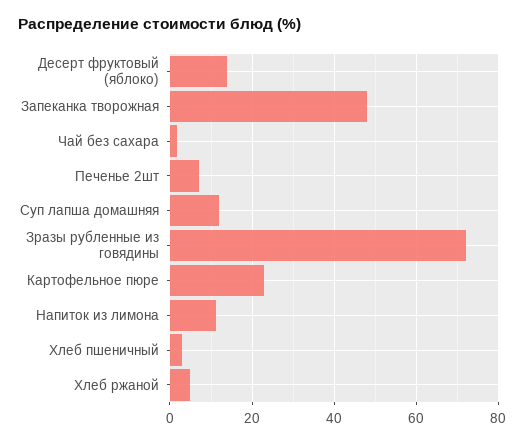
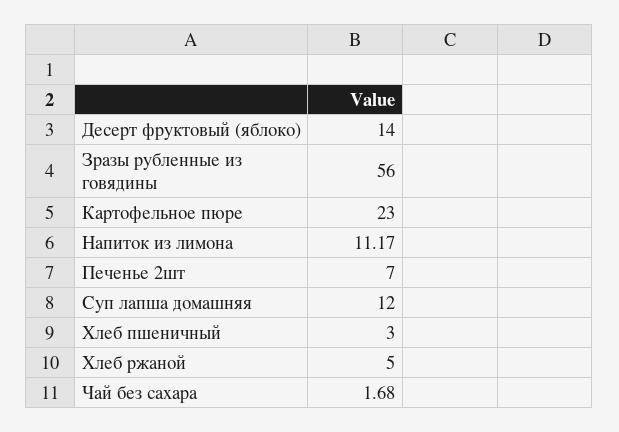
  {
    "Десерт фруктовый (яблоко)": 14,
-   "Запеканка творожная": 48,
    "Чай без сахара": 1.68,
    "Печенье 2шт": 7,
    "Суп лапша домашняя": 12,
-   "Зразы рубленные из говядины": 72,
+   "Зразы рубленные из говядины": 56,
    "Картофельное пюре": 23,
    "Напиток из лимона": 11.17,
    "Хлеб пшеничный": 3,
    "Хлеб ржаной": 5
  }

